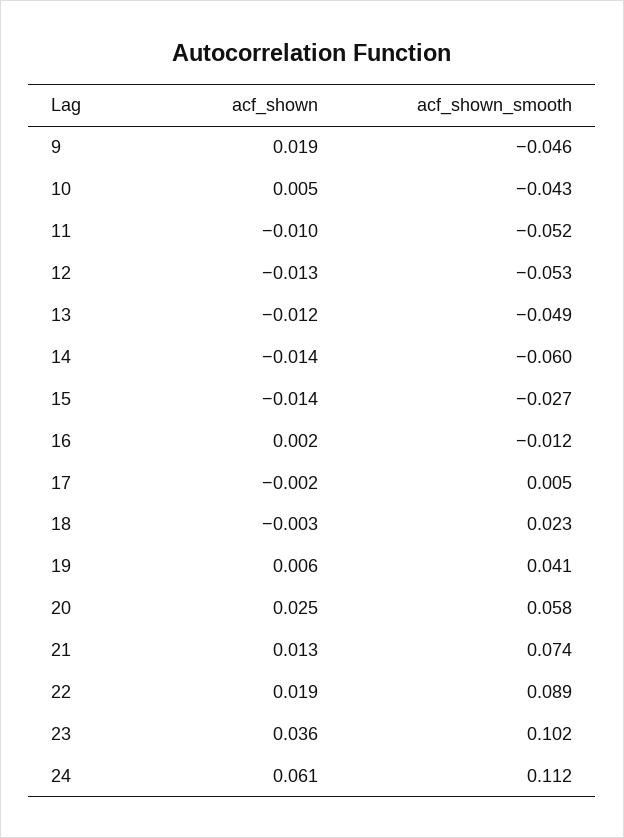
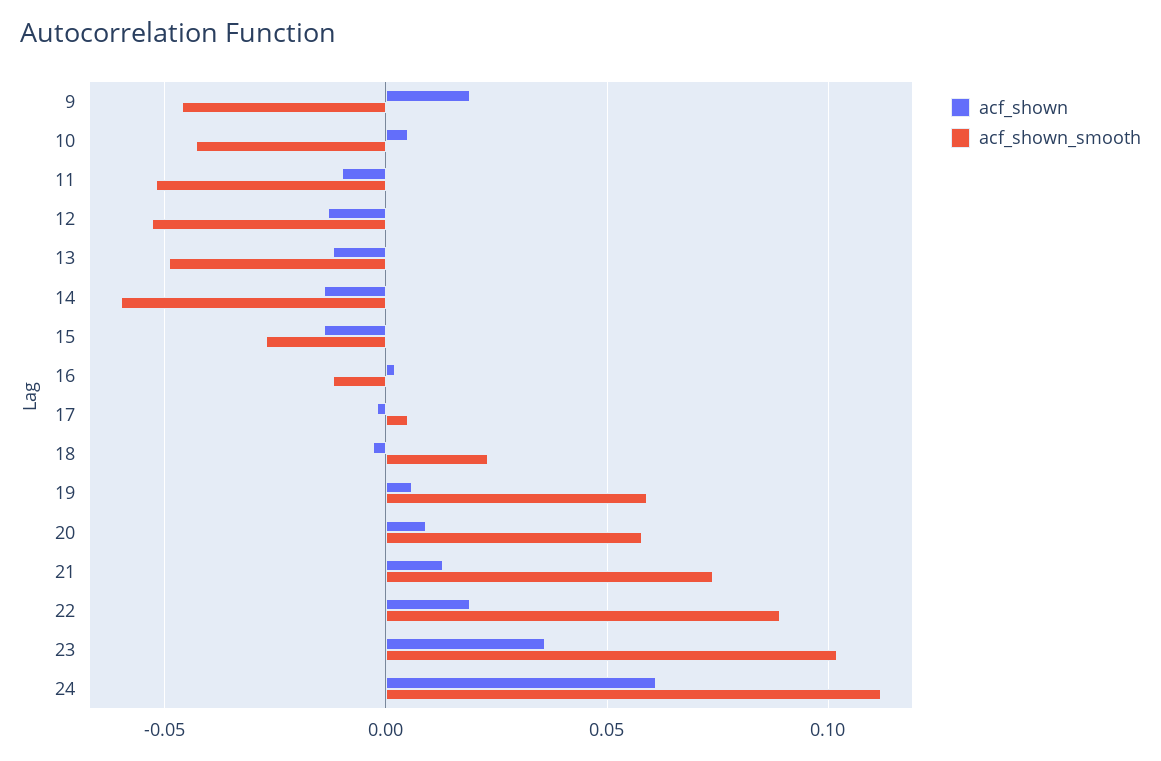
  {
    "acf_shown": {
      "9": 0.019,
      "10": 0.005,
      "11": -0.01,
      "12": -0.013,
      "13": -0.012,
      "14": -0.014,
      "15": -0.014,
      "16": 0.002,
      "17": -0.002,
      "18": -0.003,
      "19": 0.006,
-     "20": 0.025,
+     "20": 0.01,
      "21": 0.013,
      "22": 0.019,
      "23": 0.036,
      "24": 0.061
    },
    "acf_shown_smooth": {
      "9": -0.046,
      "10": -0.043,
      "11": -0.052,
      "12": -0.053,
      "13": -0.049,
      "14": -0.06,
      "15": -0.027,
      "16": -0.012,
      "17": 0.005,
      "18": 0.023,
-     "19": 0.041,
+     "19": 0.06,
      "20": 0.058,
      "21": 0.074,
      "22": 0.089,
      "23": 0.102,
      "24": 0.112
    }
  }

